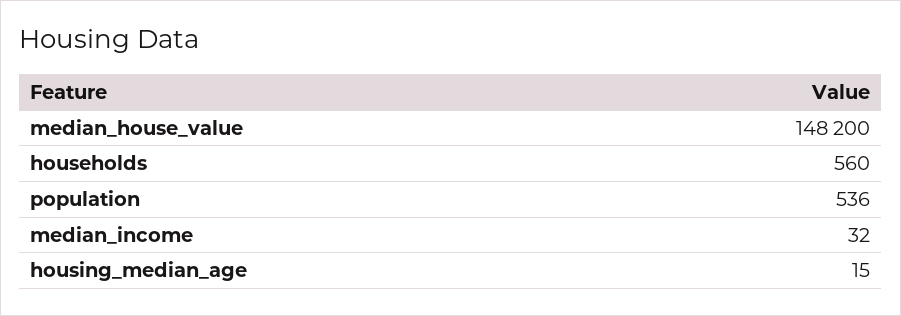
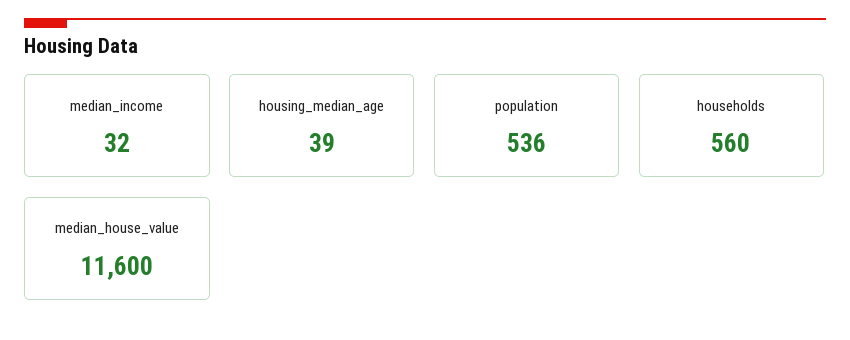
  {
-   "median_house_value": 148200,
+   "median_house_value": 11600,
    "households": 560,
    "population": 536,
    "median_income": 32,
-   "housing_median_age": 15
+   "housing_median_age": 39
  }

